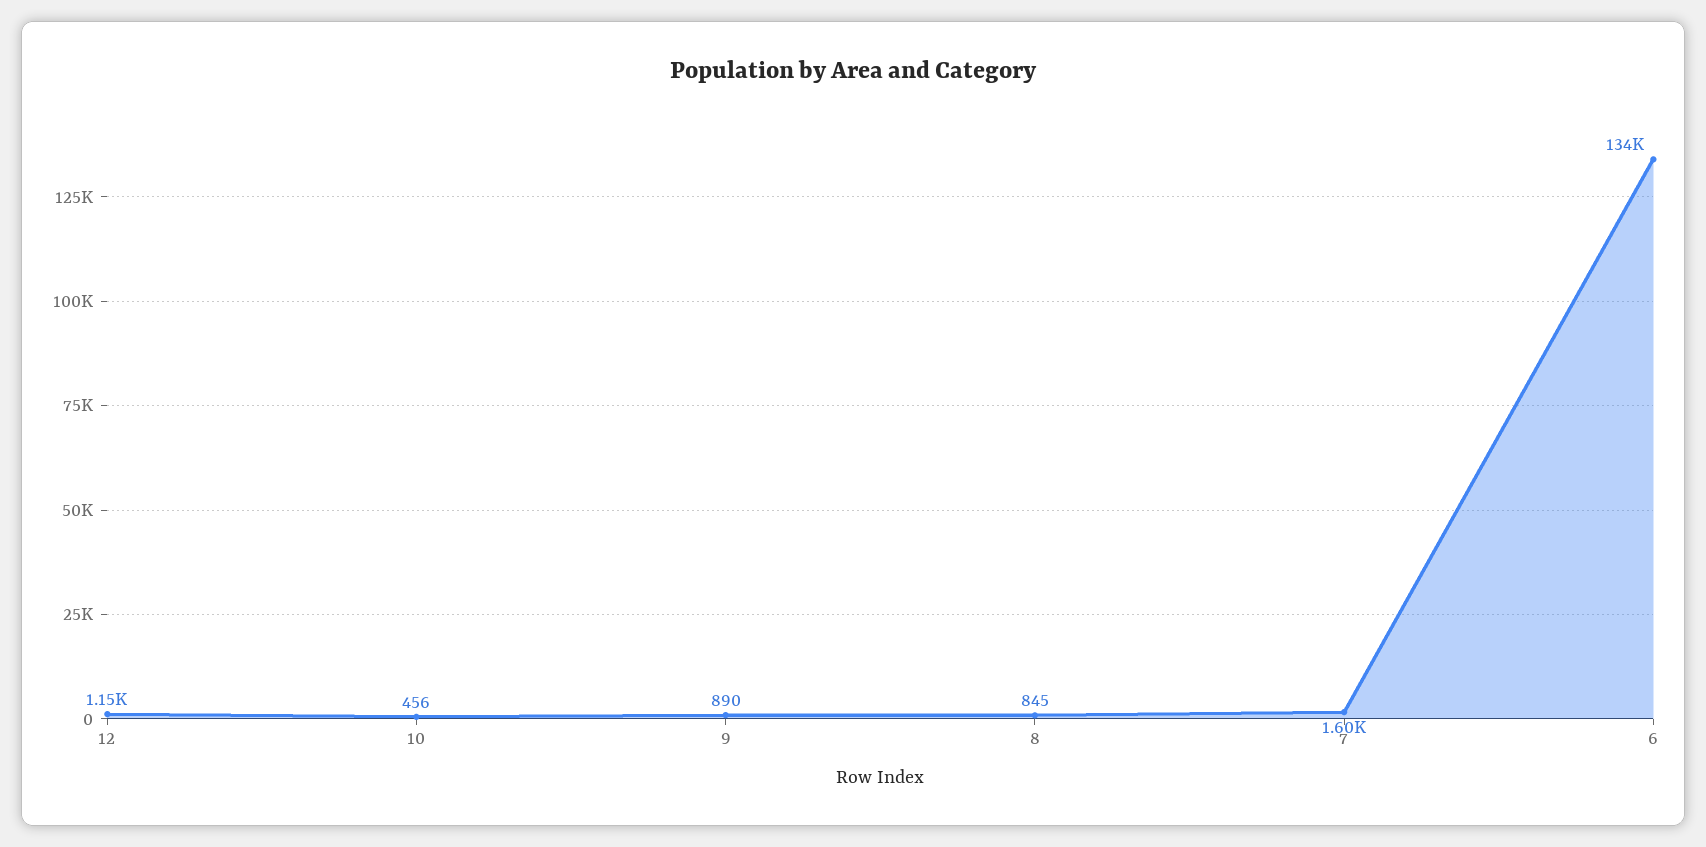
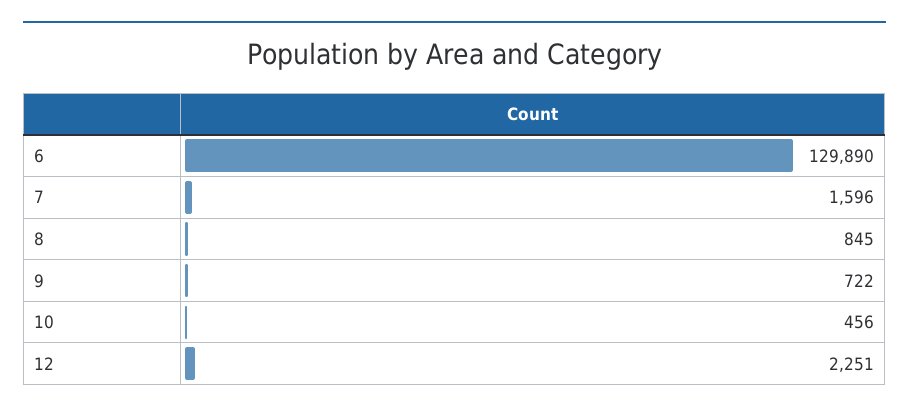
  {
-   "12": 1150,
+   "12": 2251,
    "10": 456,
-   "9": 890,
+   "9": 722,
    "8": 845,
    "7": 1596,
-   "6": 134000
+   "6": 129890
  }

